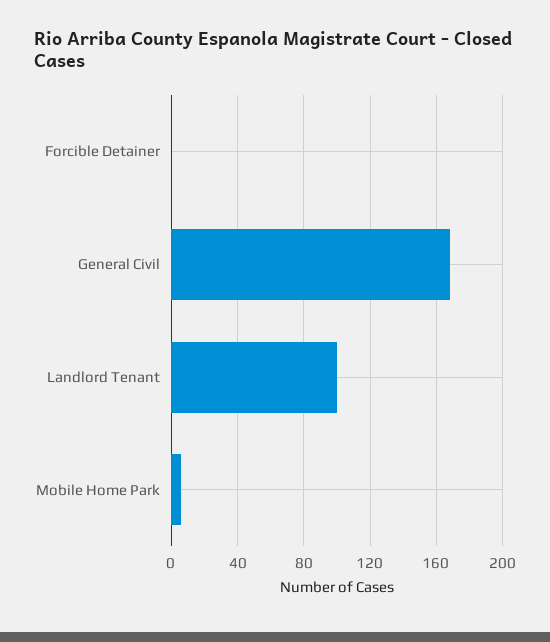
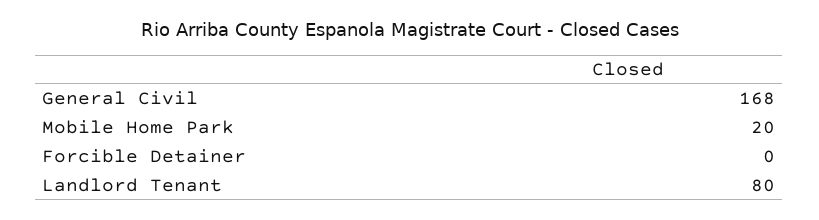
  {
    "Forcible Detainer": 0,
    "General Civil": 168,
-   "Landlord Tenant": 100,
+   "Landlord Tenant": 80,
-   "Mobile Home Park": 5
+   "Mobile Home Park": 20
  }

